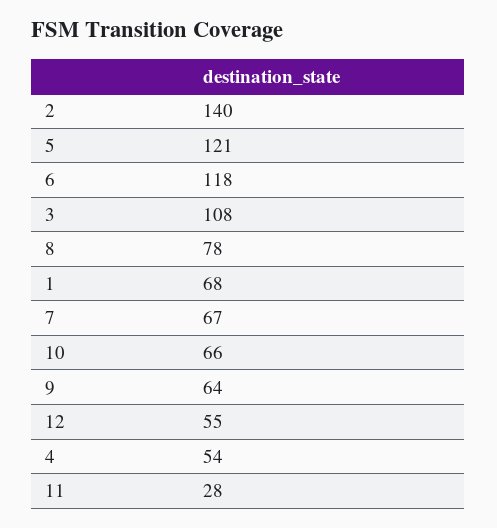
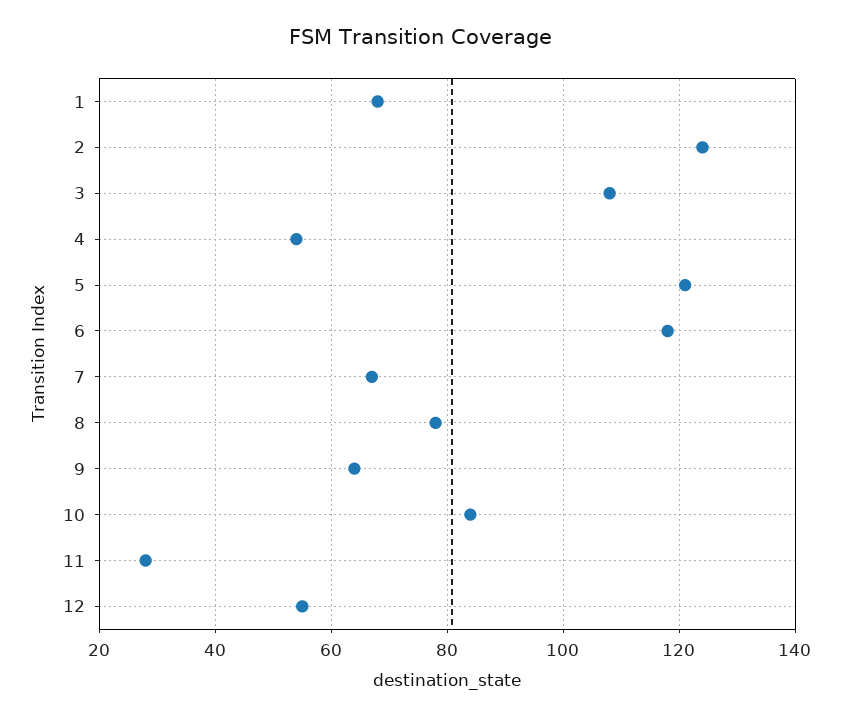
  {
-   "2": 140,
+   "2": 125,
    "5": 121,
    "6": 118,
    "3": 108,
    "8": 78,
    "1": 68,
    "7": 67,
-   "10": 66,
+   "10": 85,
    "9": 64,
    "12": 55,
    "4": 54,
    "11": 28
  }

